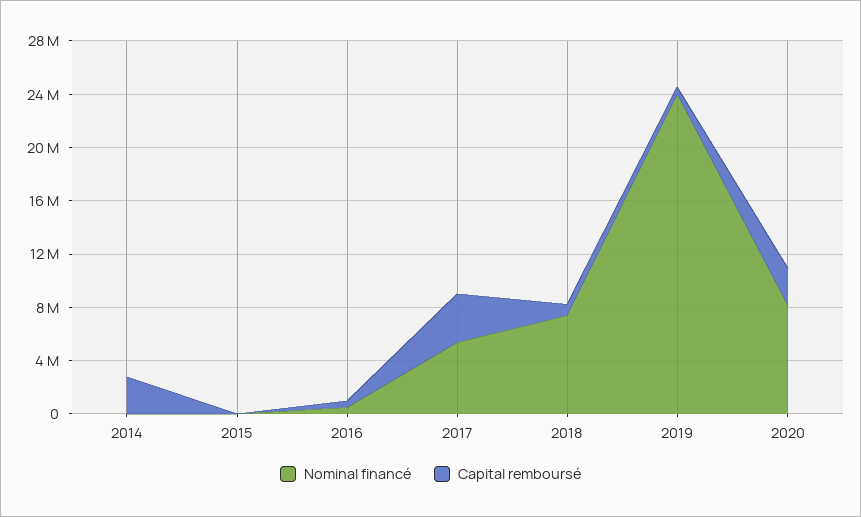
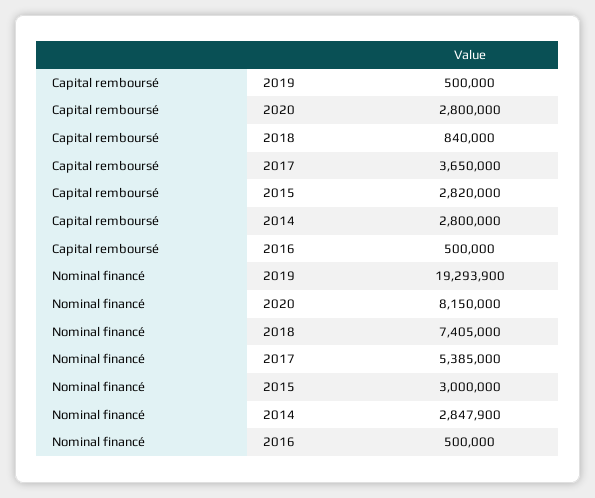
  {
    "Nominal financé": {
-     "2014": 0,
+     "2014": 2847900,
-     "2015": 0,
+     "2015": 3000000,
      "2016": 500000,
      "2017": 5385000,
      "2018": 7405000,
-     "2019": 24000000,
+     "2019": 19293900,
      "2020": 8150000
    },
    "Capital remboursé": {
      "2014": 2800000,
-     "2015": 0,
+     "2015": 2820000,
      "2016": 500000,
      "2017": 3650000,
      "2018": 840000,
      "2019": 500000,
      "2020": 2800000
    }
  }

